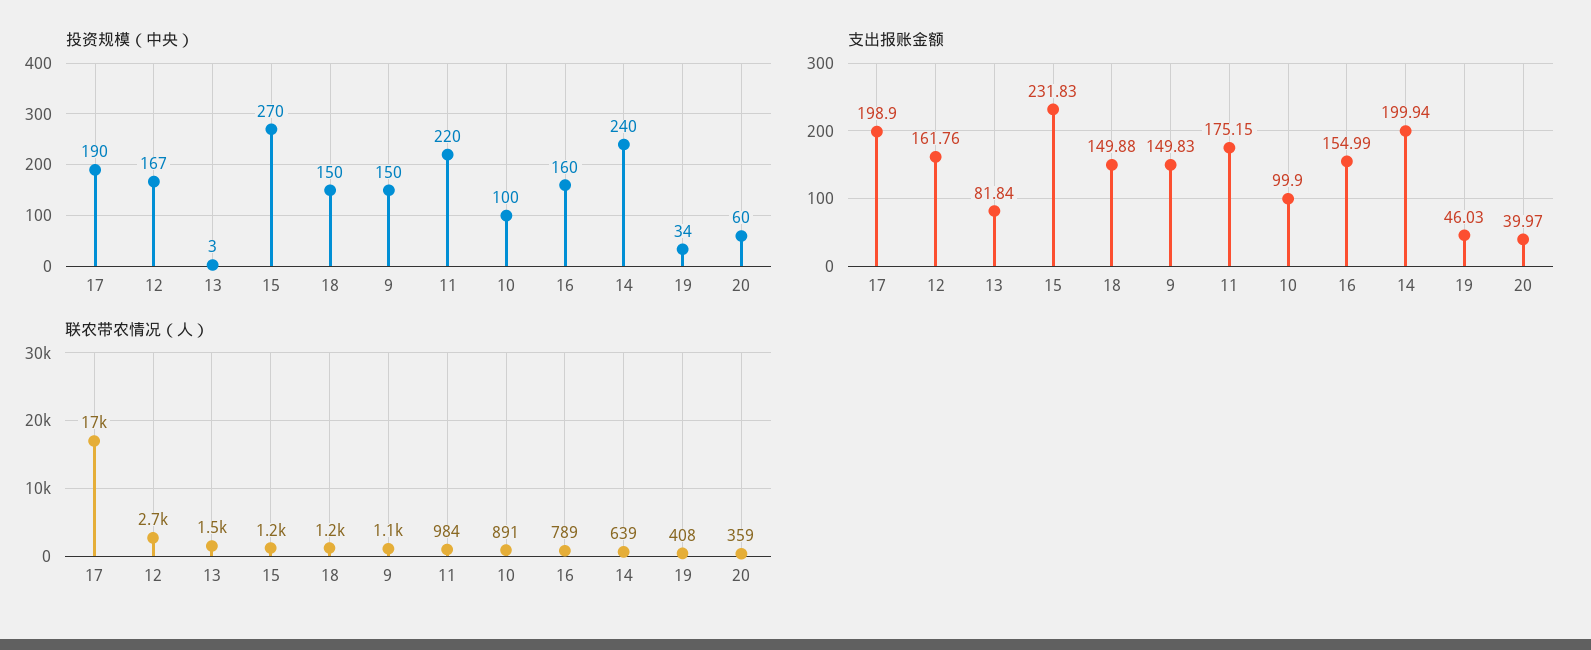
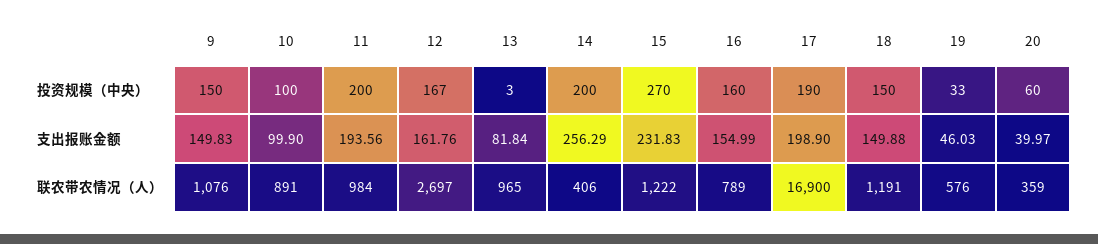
  {
    "投资规模（中央）": {
      "17": 190,
      "12": 167,
      "13": 3,
      "15": 270,
      "18": 150,
      "9": 150,
-     "11": 220,
+     "11": 200,
      "10": 100,
      "16": 160,
-     "14": 240,
+     "14": 200,
-     "19": 34,
+     "19": 33,
      "20": 60
    },
    "支出报账金额": {
      "17": 198.9,
      "12": 161.76,
      "13": 81.84,
      "15": 231.83,
      "18": 149.88,
      "9": 149.83,
-     "11": 175.15,
+     "11": 193.56,
      "10": 99.9,
      "16": 154.99,
-     "14": 199.94,
+     "14": 256.29,
      "19": 46.03,
      "20": 39.97
    },
    "联农带农情况（人）": {
      "17": 16900,
      "12": 2697,
-     "13": 1500,
+     "13": 965,
      "15": 1222,
      "18": 1191,
      "9": 1076,
      "11": 984,
      "10": 891,
      "16": 789,
-     "14": 639,
+     "14": 406,
-     "19": 408,
+     "19": 576,
      "20": 359
    }
  }

